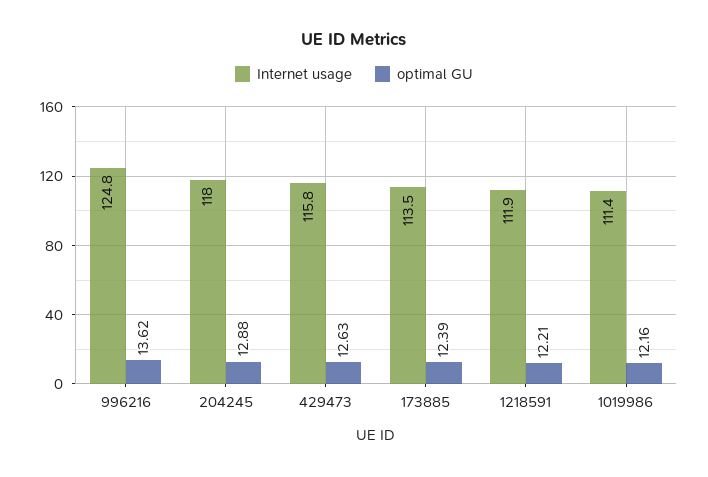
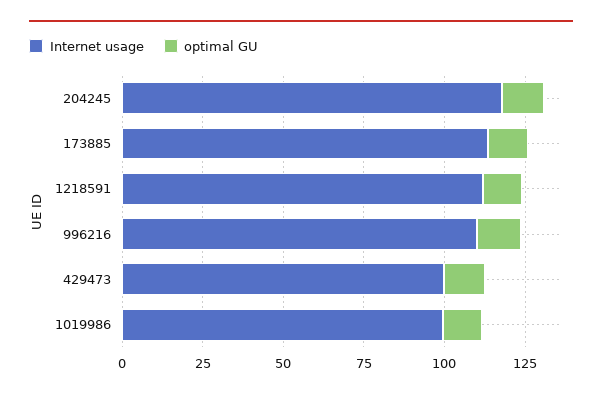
  {
    "Internet usage": {
-     "996216": 124.8,
+     "996216": 110,
      "204245": 118,
-     "429473": 115.8,
+     "429473": 100,
      "173885": 113.5,
      "1218591": 111.9,
-     "1019986": 111.4
+     "1019986": 100
    },
    "optimal GU": {
      "996216": 13.62,
      "204245": 12.88,
      "429473": 12.63,
      "173885": 12.39,
      "1218591": 12.21,
      "1019986": 12.16
    }
  }

